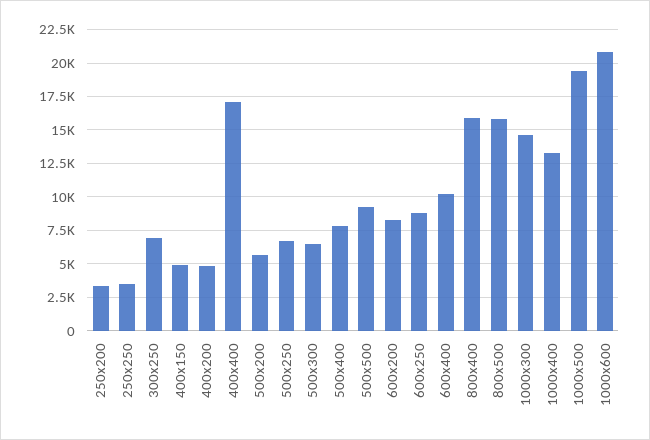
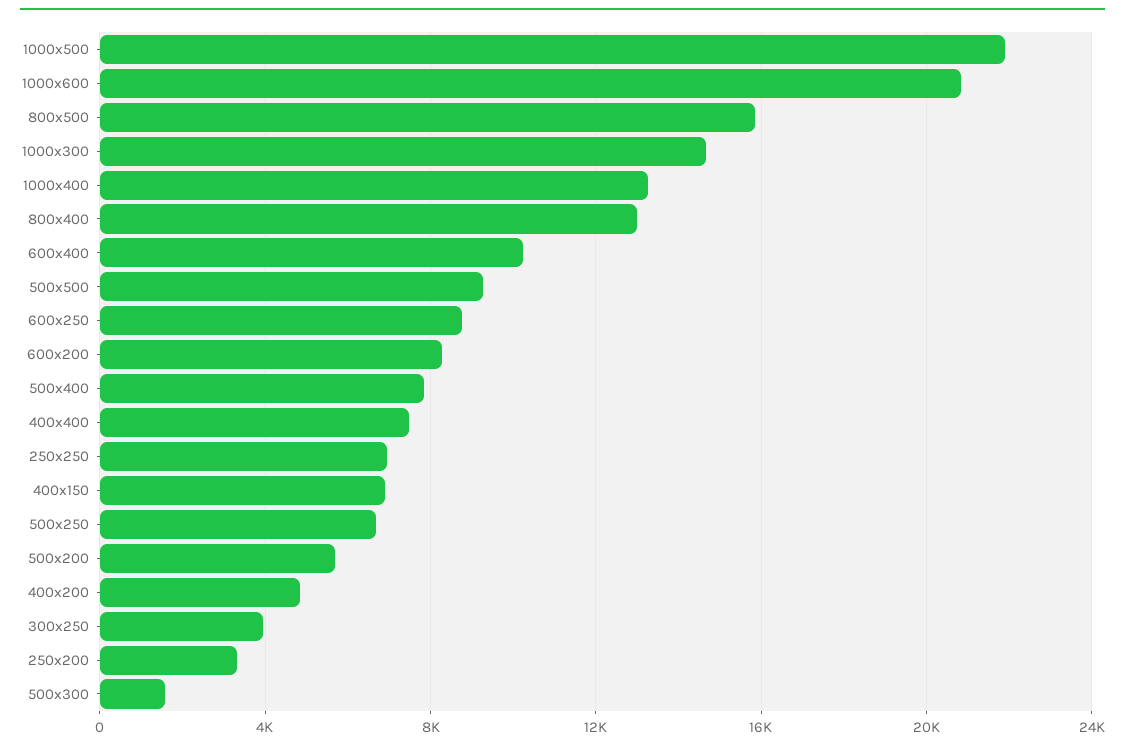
  {
    "250x200": 3500,
-   "250x250": 3500,
+   "250x250": 7000,
-   "300x250": 7000,
+   "300x250": 4000,
-   "400x150": 5000,
+   "400x150": 7000,
    "400x200": 5000,
-   "400x400": 17000,
+   "400x400": 7500,
    "500x200": 5500,
    "500x250": 6500,
-   "500x300": 6500,
+   "500x300": 1500,
    "500x400": 8000,
    "500x500": 9500,
    "600x200": 8500,
    "600x250": 9000,
    "600x400": 10000,
-   "800x400": 16000,
+   "800x400": 13000,
    "800x500": 16000,
    "1000x300": 14500,
    "1000x400": 13500,
-   "1000x500": 19500,
+   "1000x500": 22000,
    "1000x600": 21000
  }

